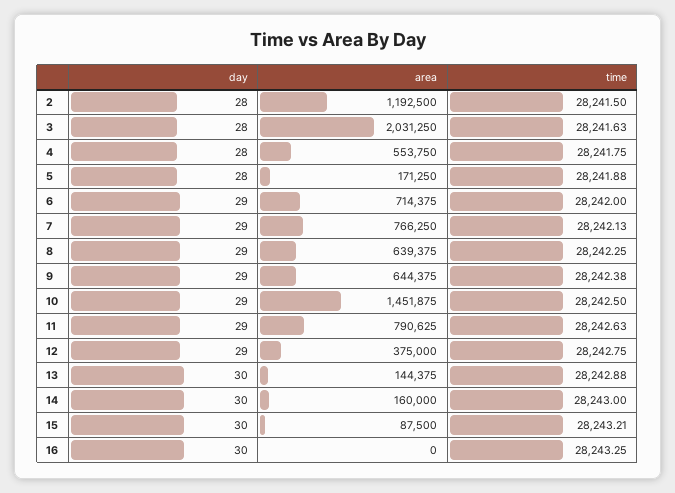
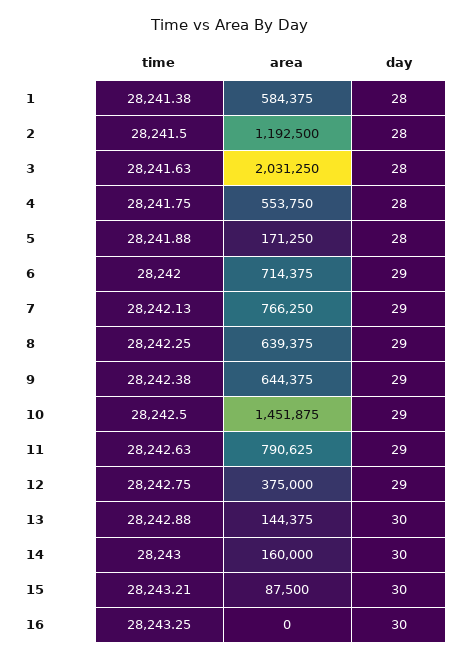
  {
    "day": {
      "2": 28,
      "3": 28,
      "4": 28,
      "5": 28,
      "6": 29,
      "7": 29,
      "8": 29,
      "9": 29,
      "10": 29,
      "11": 29,
      "12": 29,
      "13": 30,
      "14": 30,
      "15": 30,
-     "16": 30
+     "16": 30,
+     "1": 28
    },
    "area": {
      "2": 1192500,
      "3": 2031250,
      "4": 553750,
      "5": 171250,
      "6": 714375,
      "7": 766250,
      "8": 639375,
      "9": 644375,
      "10": 1451875,
      "11": 790625,
      "12": 375000,
      "13": 144375,
      "14": 160000,
      "15": 87500,
-     "16": 0
+     "16": 0,
+     "1": 584375
    },
    "time": {
      "2": 28241.5,
      "3": 28241.63,
      "4": 28241.75,
      "5": 28241.88,
      "6": 28242,
      "7": 28242.13,
      "8": 28242.25,
      "9": 28242.38,
      "10": 28242.5,
      "11": 28242.63,
      "12": 28242.75,
      "13": 28242.88,
      "14": 28243,
      "15": 28243.21,
-     "16": 28243.25
+     "16": 28243.25,
+     "1": 28241.38
    }
  }

